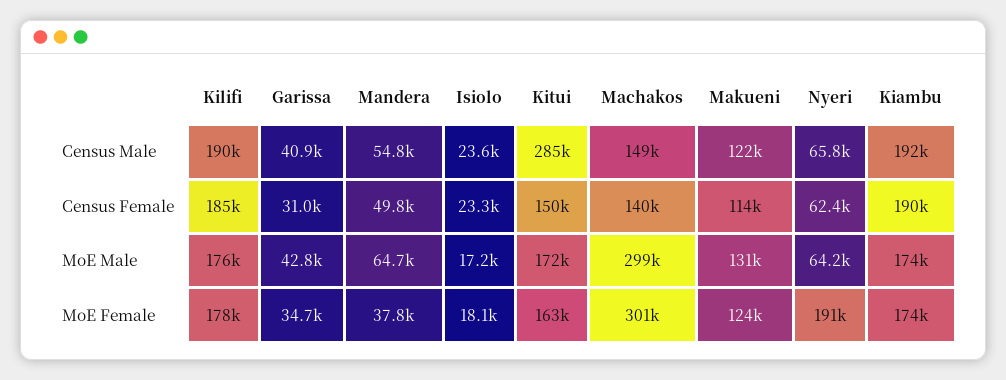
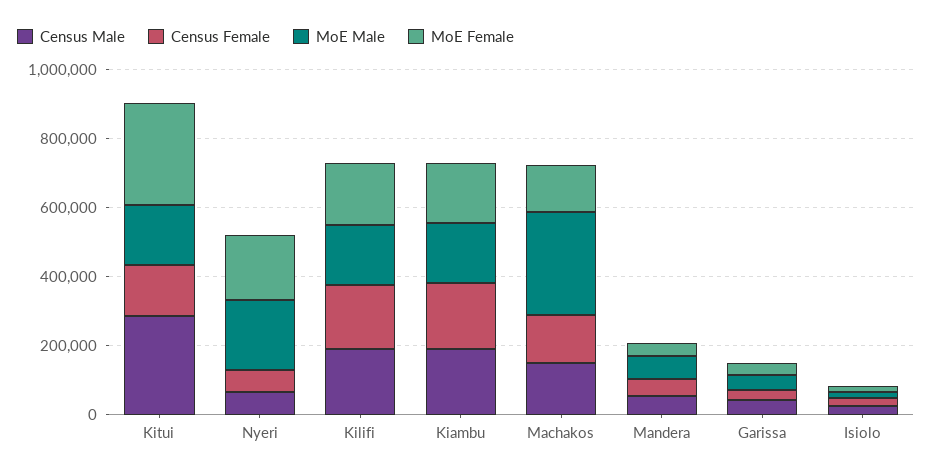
  {
    "Census Male": {
      "Kilifi": 190000,
      "Garissa": 40900,
      "Mandera": 54800,
      "Isiolo": 23600,
      "Kitui": 285000,
      "Machakos": 149000,
-     "Makueni": 122000,
      "Nyeri": 65800,
      "Kiambu": 192000
    },
    "Census Female": {
      "Kilifi": 185000,
      "Garissa": 31000,
      "Mandera": 49800,
      "Isiolo": 23300,
      "Kitui": 150000,
      "Machakos": 140000,
-     "Makueni": 114000,
      "Nyeri": 62400,
      "Kiambu": 190000
    },
    "MoE Male": {
      "Kilifi": 176000,
      "Garissa": 42800,
      "Mandera": 64700,
      "Isiolo": 17200,
      "Kitui": 172000,
      "Machakos": 299000,
-     "Makueni": 131000,
-     "Nyeri": 64200,
+     "Nyeri": 200000,
      "Kiambu": 174000
    },
    "MoE Female": {
      "Kilifi": 178000,
      "Garissa": 34700,
      "Mandera": 37800,
      "Isiolo": 18100,
-     "Kitui": 163000,
+     "Kitui": 300000,
-     "Machakos": 301000,
+     "Machakos": 150000,
-     "Makueni": 124000,
      "Nyeri": 191000,
      "Kiambu": 174000
    }
  }

